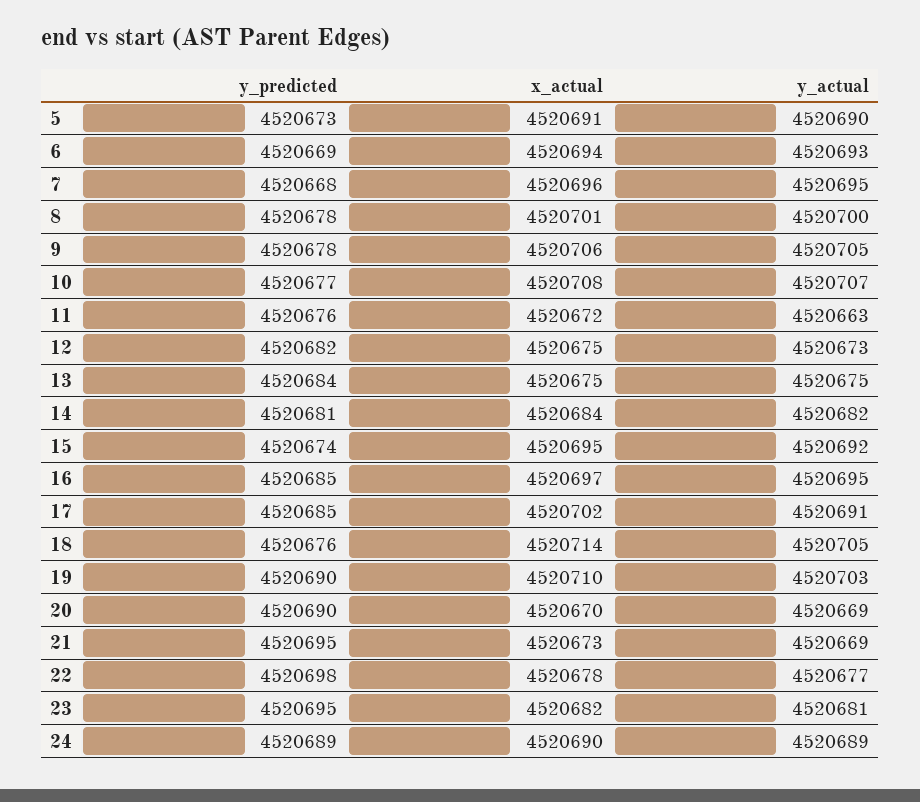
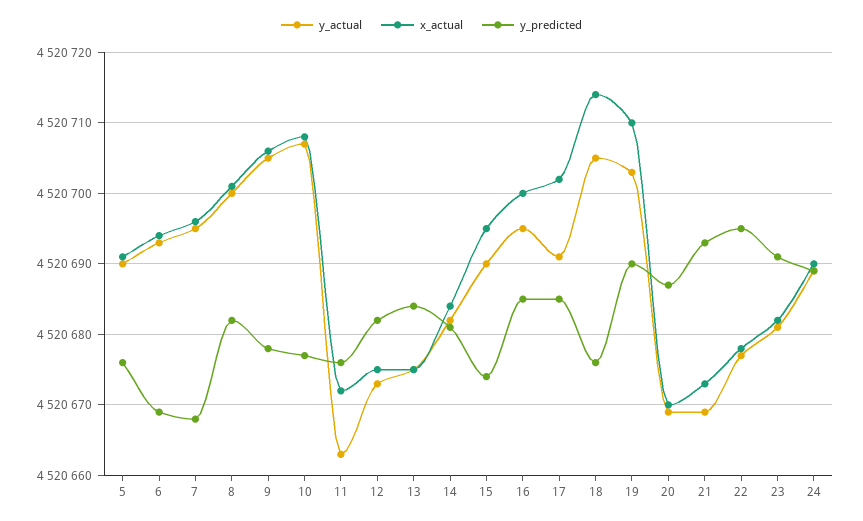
  {
    "y_predicted": {
-     "5": 4520673,
+     "5": 4520676,
      "6": 4520669,
      "7": 4520668,
-     "8": 4520678,
+     "8": 4520682,
      "9": 4520678,
      "10": 4520677,
      "11": 4520676,
      "12": 4520682,
      "13": 4520684,
      "14": 4520681,
      "15": 4520674,
      "16": 4520685,
      "17": 4520685,
      "18": 4520676,
      "19": 4520690,
-     "20": 4520690,
+     "20": 4520687,
-     "21": 4520695,
+     "21": 4520693,
-     "22": 4520698,
+     "22": 4520695,
-     "23": 4520695,
+     "23": 4520691,
      "24": 4520689
    },
    "x_actual": {
      "5": 4520691,
      "6": 4520694,
      "7": 4520696,
      "8": 4520701,
      "9": 4520706,
      "10": 4520708,
      "11": 4520672,
      "12": 4520675,
      "13": 4520675,
      "14": 4520684,
      "15": 4520695,
-     "16": 4520697,
+     "16": 4520700,
      "17": 4520702,
      "18": 4520714,
      "19": 4520710,
      "20": 4520670,
      "21": 4520673,
      "22": 4520678,
      "23": 4520682,
      "24": 4520690
    },
    "y_actual": {
      "5": 4520690,
      "6": 4520693,
      "7": 4520695,
      "8": 4520700,
      "9": 4520705,
      "10": 4520707,
      "11": 4520663,
      "12": 4520673,
      "13": 4520675,
      "14": 4520682,
-     "15": 4520692,
+     "15": 4520690,
      "16": 4520695,
      "17": 4520691,
      "18": 4520705,
      "19": 4520703,
      "20": 4520669,
      "21": 4520669,
      "22": 4520677,
      "23": 4520681,
      "24": 4520689
    }
  }

